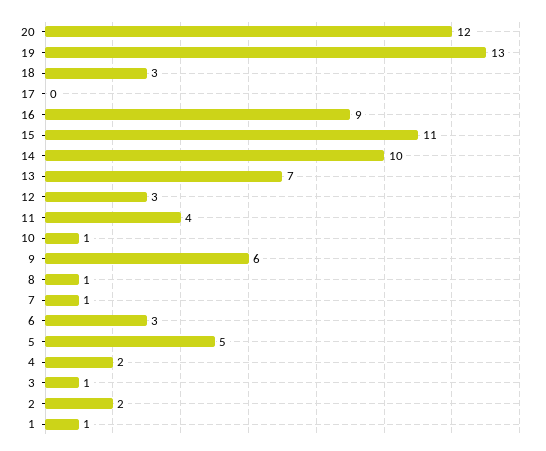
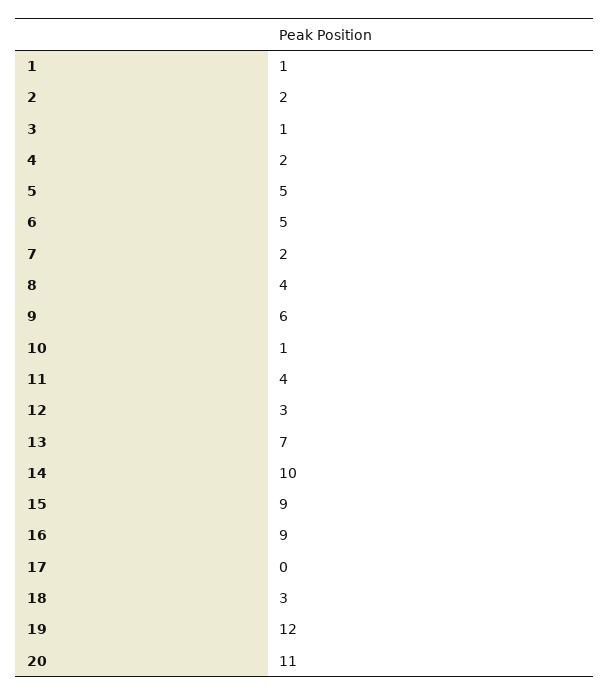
  {
-   "20": 12,
+   "20": 11,
-   "19": 13,
+   "19": 12,
    "18": 3,
    "17": 0,
    "16": 9,
-   "15": 11,
+   "15": 9,
    "14": 10,
    "13": 7,
    "12": 3,
    "11": 4,
    "10": 1,
    "9": 6,
-   "8": 1,
+   "8": 4,
-   "7": 1,
+   "7": 2,
-   "6": 3,
+   "6": 5,
    "5": 5,
    "4": 2,
    "3": 1,
    "2": 2,
    "1": 1
  }

